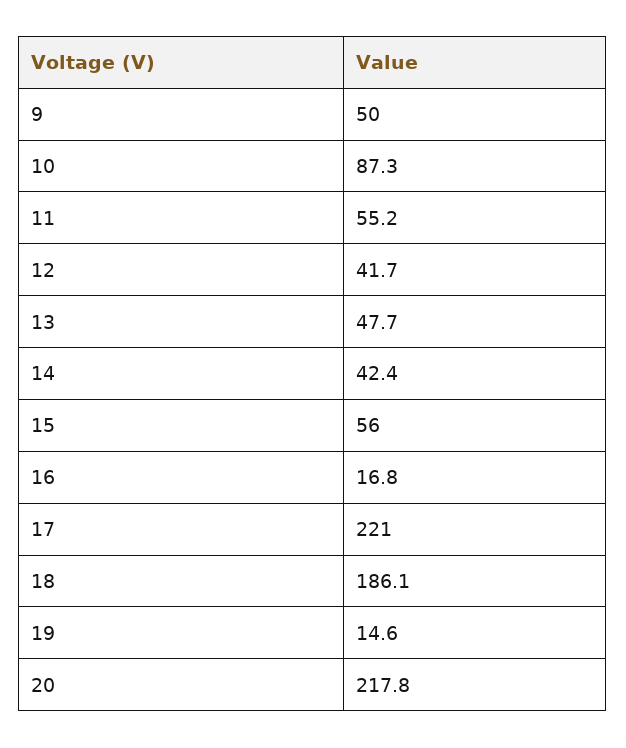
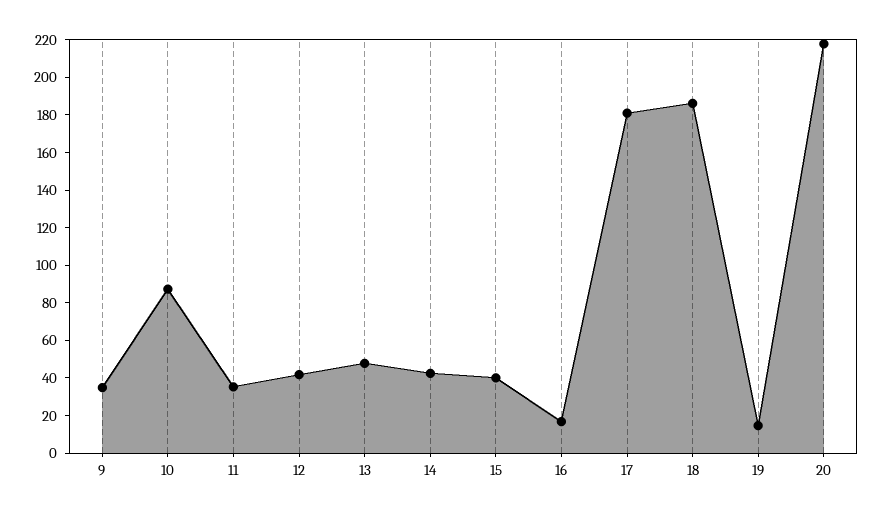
  {
-   "9": 50,
+   "9": 35,
    "10": 87.3,
-   "11": 55.2,
+   "11": 35,
    "12": 41.7,
    "13": 47.7,
    "14": 42.4,
-   "15": 56,
+   "15": 40,
    "16": 16.8,
-   "17": 221,
+   "17": 180,
    "18": 186.1,
    "19": 14.6,
    "20": 217.8
  }

